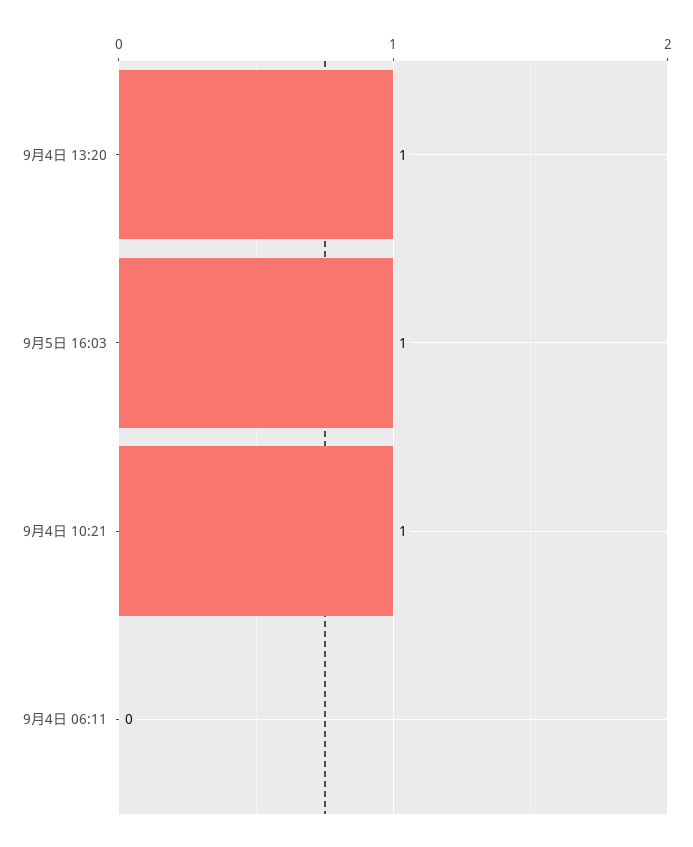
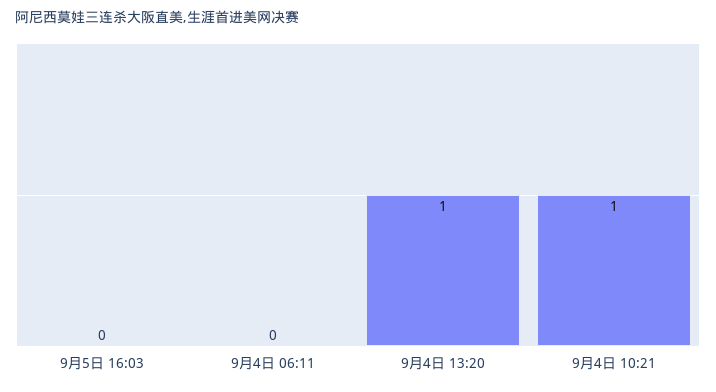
  {
    "9月4日 13:20": 1,
-   "9月5日 16:03": 1,
+   "9月5日 16:03": 0,
    "9月4日 10:21": 1,
    "9月4日 06:11": 0
  }

